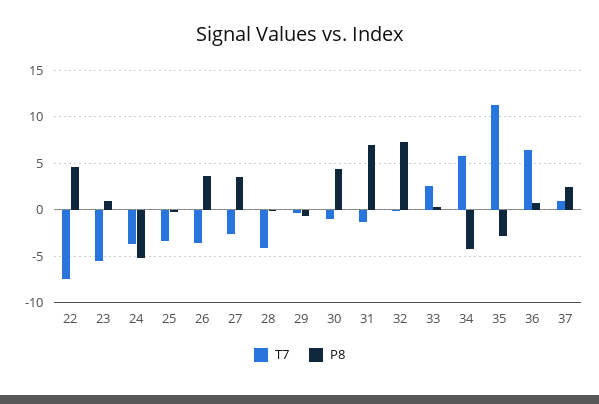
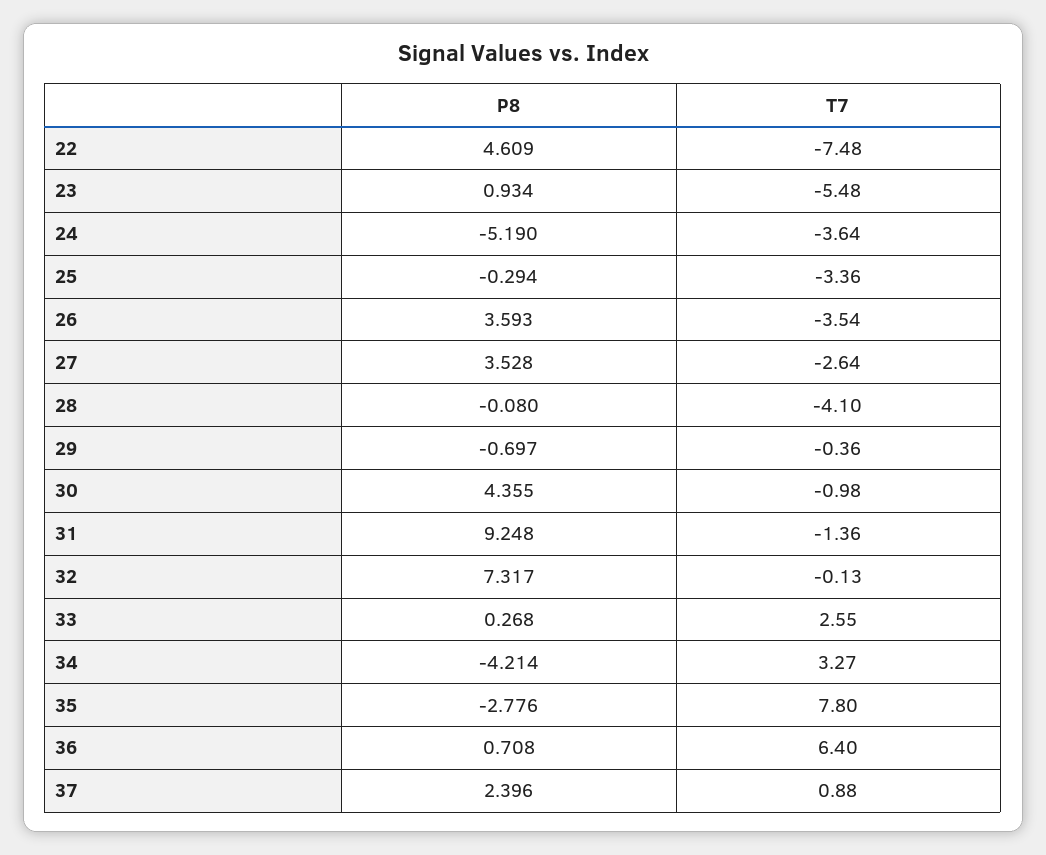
  {
    "T7": {
      "22": -7.48,
      "23": -5.48,
      "24": -3.64,
      "25": -3.36,
      "26": -3.54,
      "27": -2.64,
      "28": -4.1,
      "29": -0.36,
      "30": -0.98,
      "31": -1.36,
      "32": -0.13,
      "33": 2.55,
-     "34": 6,
+     "34": 3.27,
-     "35": 11,
+     "35": 7.8,
      "36": 6.4,
      "37": 0.88
    },
    "P8": {
      "22": 4.609,
      "23": 0.934,
      "24": -5.19,
      "25": -0.294,
      "26": 3.593,
      "27": 3.528,
      "28": -0.08,
      "29": -0.697,
      "30": 4.355,
-     "31": 7,
+     "31": 9.248,
      "32": 7.317,
      "33": 0.268,
      "34": -4.214,
      "35": -2.776,
      "36": 0.708,
      "37": 2.396
    }
  }

